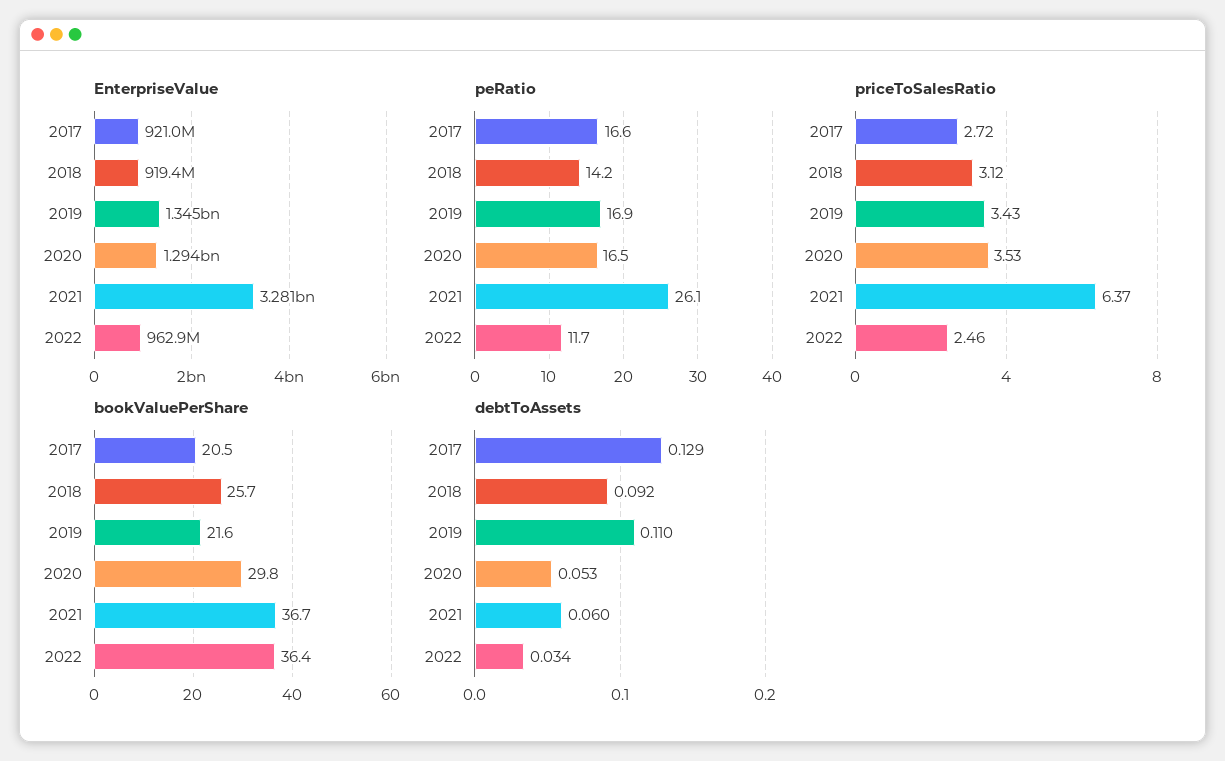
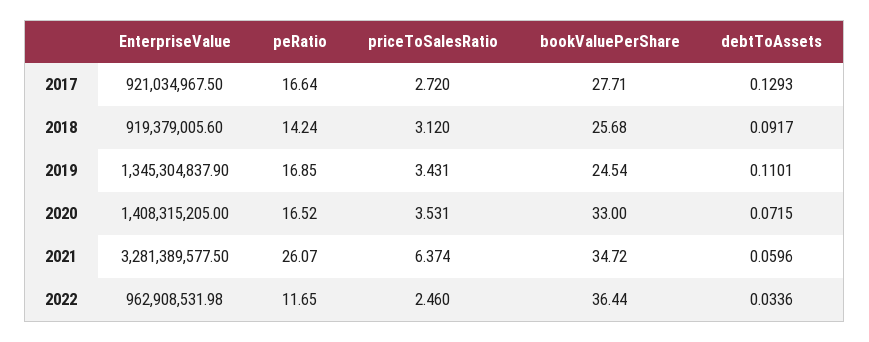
  {
    "EnterpriseValue": {
      "2017": 921034967.5,
      "2018": 919379005.6,
      "2019": 1345304837.9,
-     "2020": 1294000000,
+     "2020": 1408315205,
      "2021": 3281389577.5,
      "2022": 962908531.98
    },
    "peRatio": {
      "2017": 16.64,
      "2018": 14.24,
      "2019": 16.85,
      "2020": 16.52,
      "2021": 26.07,
      "2022": 11.65
    },
    "priceToSalesRatio": {
      "2017": 2.72,
      "2018": 3.12,
      "2019": 3.431,
      "2020": 3.531,
      "2021": 6.374,
      "2022": 2.46
    },
    "bookValuePerShare": {
-     "2017": 20.5,
+     "2017": 27.71,
      "2018": 25.68,
-     "2019": 21.6,
+     "2019": 24.54,
-     "2020": 29.8,
+     "2020": 33,
-     "2021": 36.7,
+     "2021": 34.72,
      "2022": 36.44
    },
    "debtToAssets": {
      "2017": 0.1293,
      "2018": 0.0917,
      "2019": 0.1101,
-     "2020": 0.053,
+     "2020": 0.0715,
      "2021": 0.0596,
      "2022": 0.0336
    }
  }

